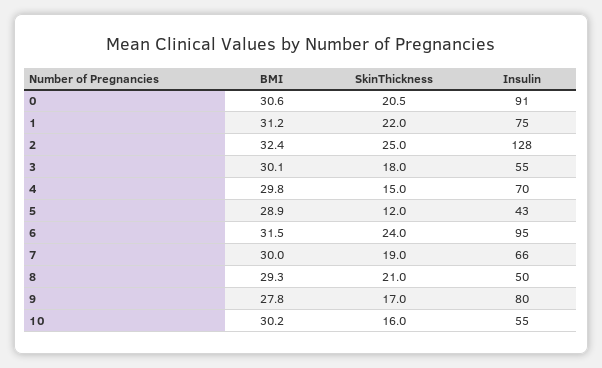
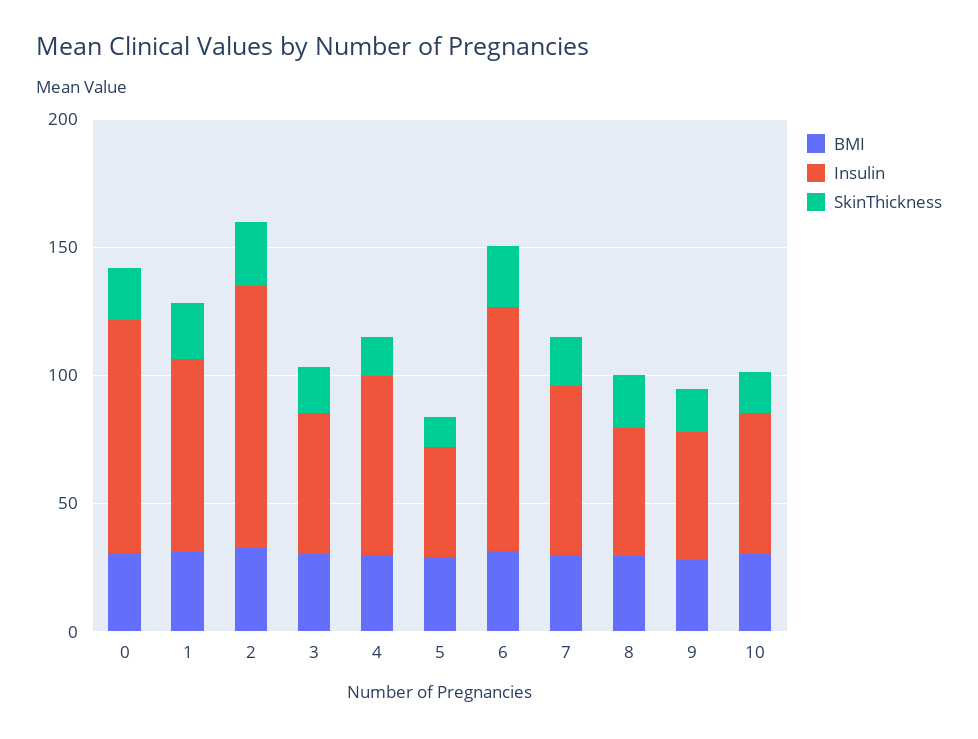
  {
    "BMI": {
      "0": 30.6,
      "1": 31.2,
      "2": 32.4,
      "3": 30.1,
      "4": 29.8,
      "5": 28.9,
      "6": 31.5,
      "7": 30,
      "8": 29.3,
      "9": 27.8,
      "10": 30.2
    },
    "SkinThickness": {
      "0": 20.5,
      "1": 22,
      "2": 25,
      "3": 18,
      "4": 15,
      "5": 12,
      "6": 24,
      "7": 19,
      "8": 21,
      "9": 17,
      "10": 16
    },
    "Insulin": {
      "0": 91,
      "1": 75,
-     "2": 128,
+     "2": 100,
      "3": 55,
      "4": 70,
      "5": 43,
      "6": 95,
      "7": 66,
      "8": 50,
-     "9": 80,
+     "9": 50,
      "10": 55
    }
  }

